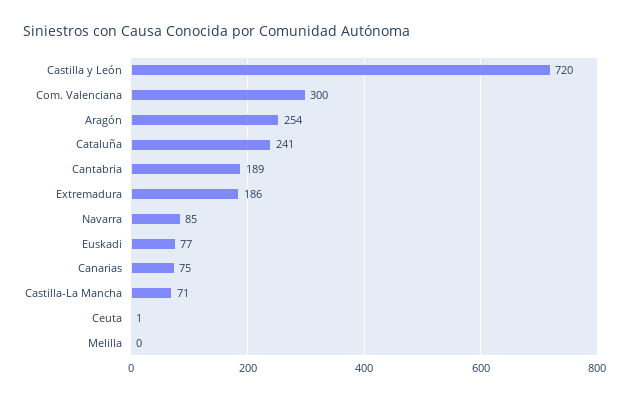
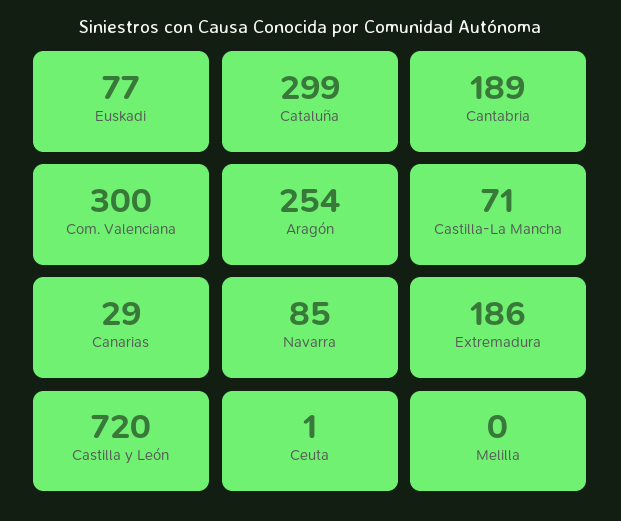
  {
    "Castilla y León": 720,
    "Com. Valenciana": 300,
    "Aragón": 254,
-   "Cataluña": 241,
+   "Cataluña": 299,
    "Cantabria": 189,
    "Extremadura": 186,
    "Navarra": 85,
    "Euskadi": 77,
-   "Canarias": 75,
+   "Canarias": 29,
    "Castilla-La Mancha": 71,
    "Ceuta": 1,
    "Melilla": 0
  }

